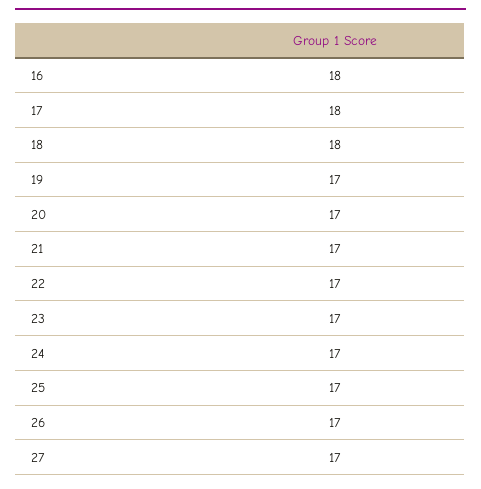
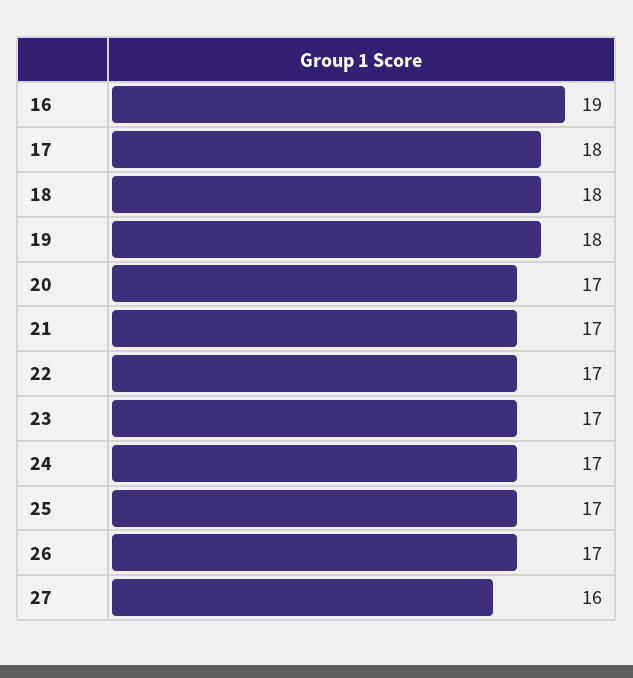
  {
-   "16": 18,
+   "16": 19,
    "17": 18,
    "18": 18,
-   "19": 17,
+   "19": 18,
    "20": 17,
    "21": 17,
    "22": 17,
    "23": 17,
    "24": 17,
    "25": 17,
    "26": 17,
-   "27": 17
+   "27": 16
  }

